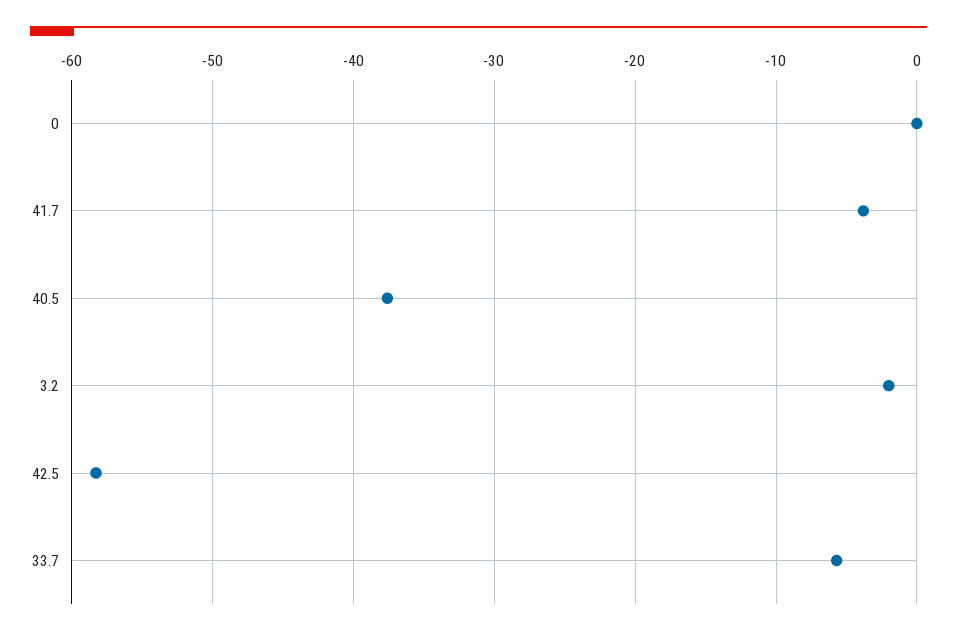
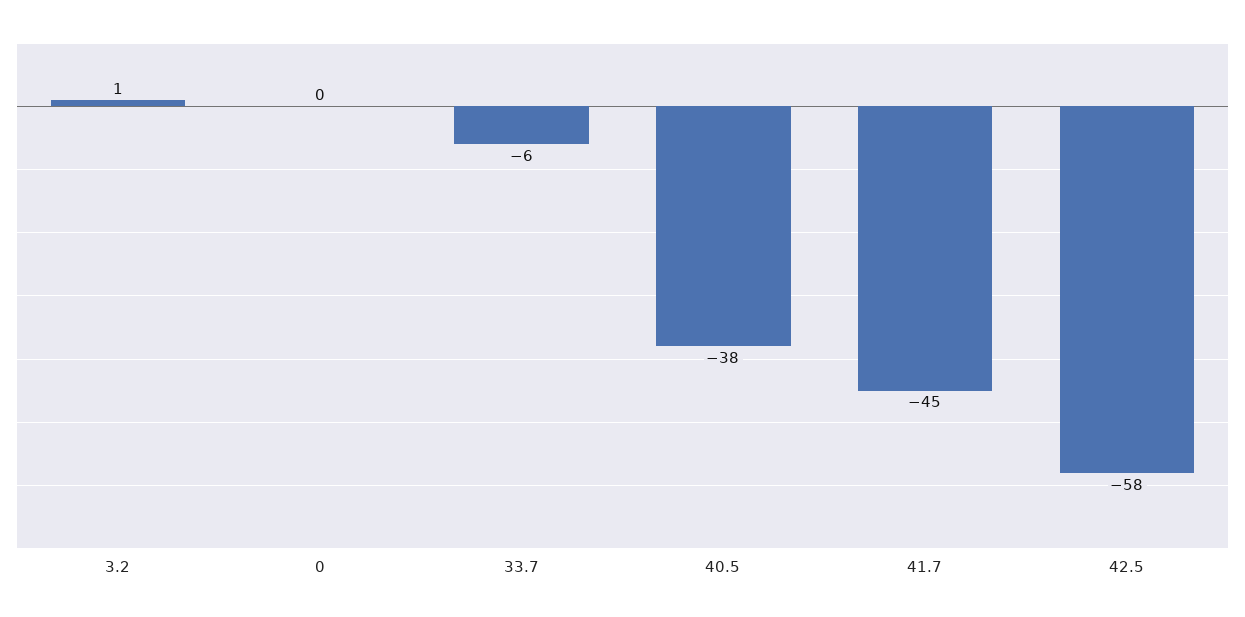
  {
    "0": 0,
-   "41.7": -4,
+   "41.7": -45,
    "40.5": -38,
-   "3.2": -2,
+   "3.2": 1,
    "42.5": -58,
    "33.7": -6
  }

